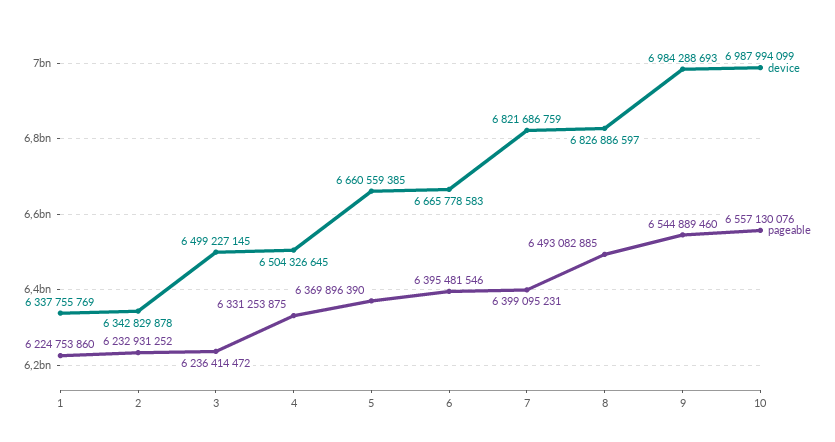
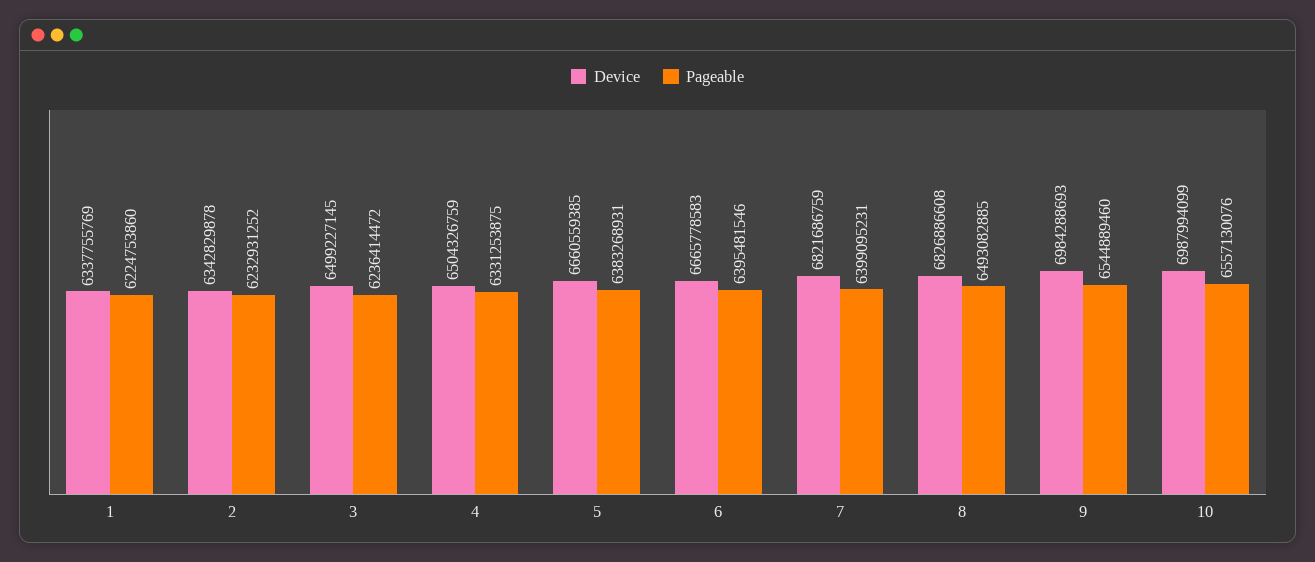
  {
    "device": {
      "1": 6337755769,
      "2": 6342829878,
      "3": 6499227145,
-     "4": 6504326645,
+     "4": 6504326759,
      "5": 6660559385,
      "6": 6665778583,
      "7": 6821686759,
-     "8": 6826886597,
+     "8": 6826886608,
      "9": 6984288693,
      "10": 6987994099
    },
    "pageable": {
      "1": 6224753860,
      "2": 6232931252,
      "3": 6236414472,
      "4": 6331253875,
-     "5": 6369896390,
+     "5": 6383268931,
      "6": 6395481546,
      "7": 6399095231,
      "8": 6493082885,
      "9": 6544889460,
      "10": 6557130076
    }
  }

